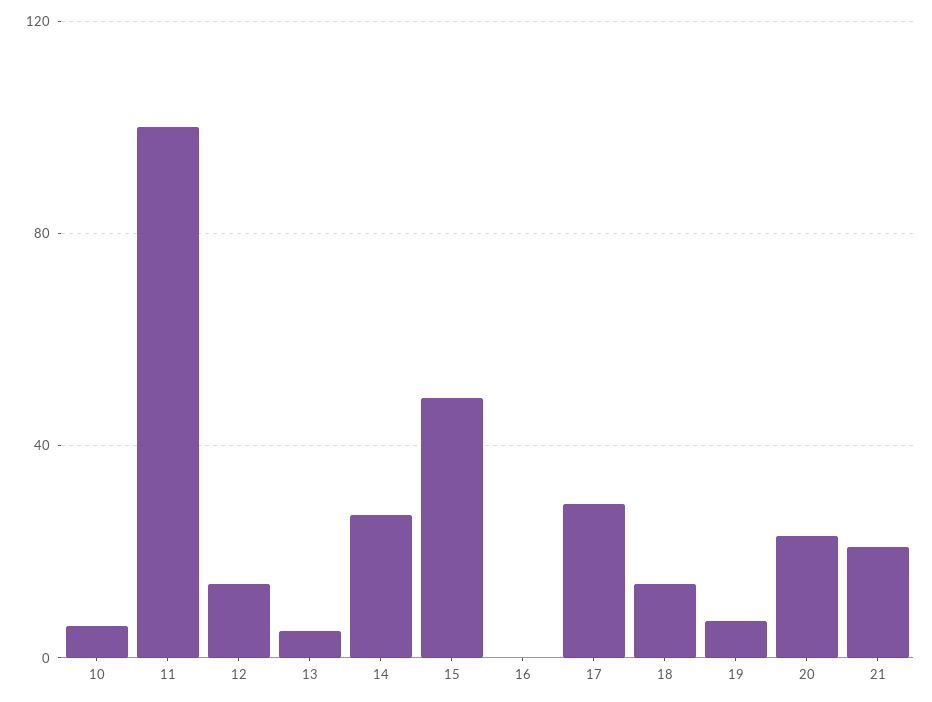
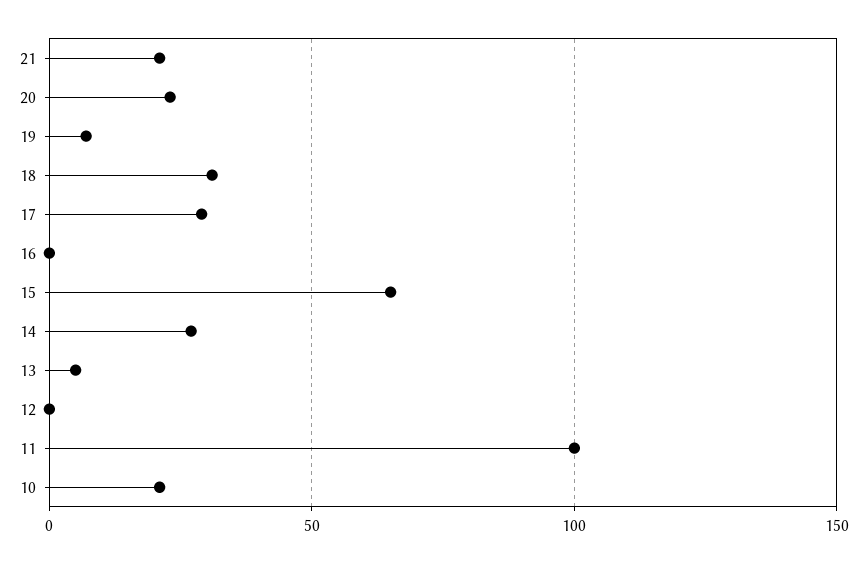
  {
-   "10": 5,
+   "10": 20,
    "11": 100,
-   "12": 15,
+   "12": 0,
    "13": 5,
    "14": 25,
-   "15": 50,
+   "15": 65,
    "16": 0,
    "17": 30,
-   "18": 15,
+   "18": 30,
    "19": 5,
    "20": 25,
    "21": 20
  }

